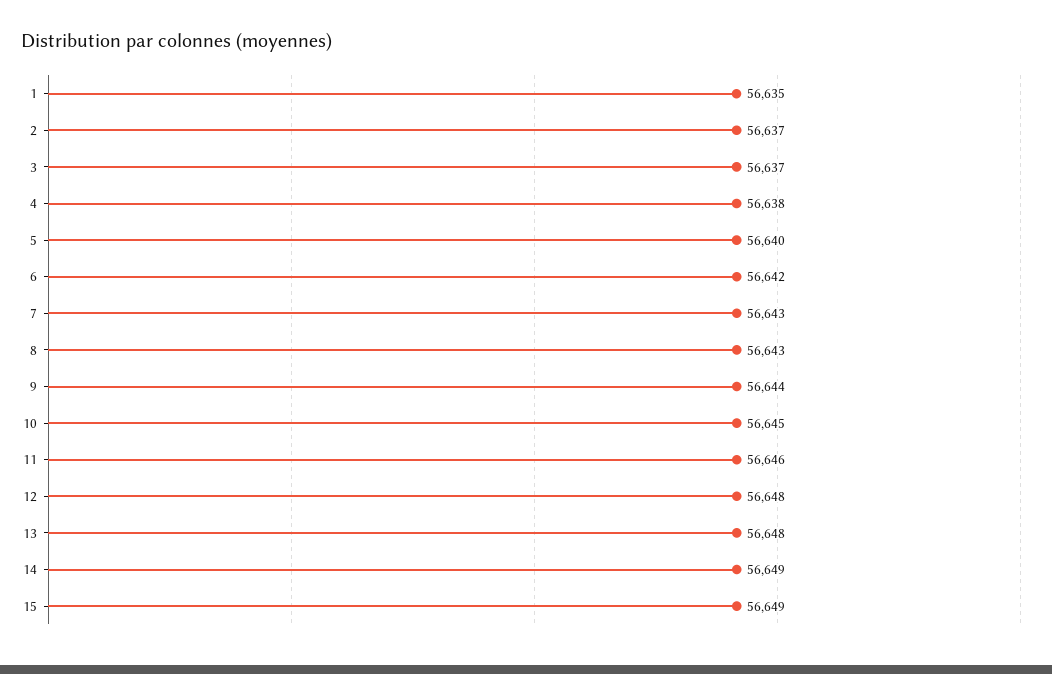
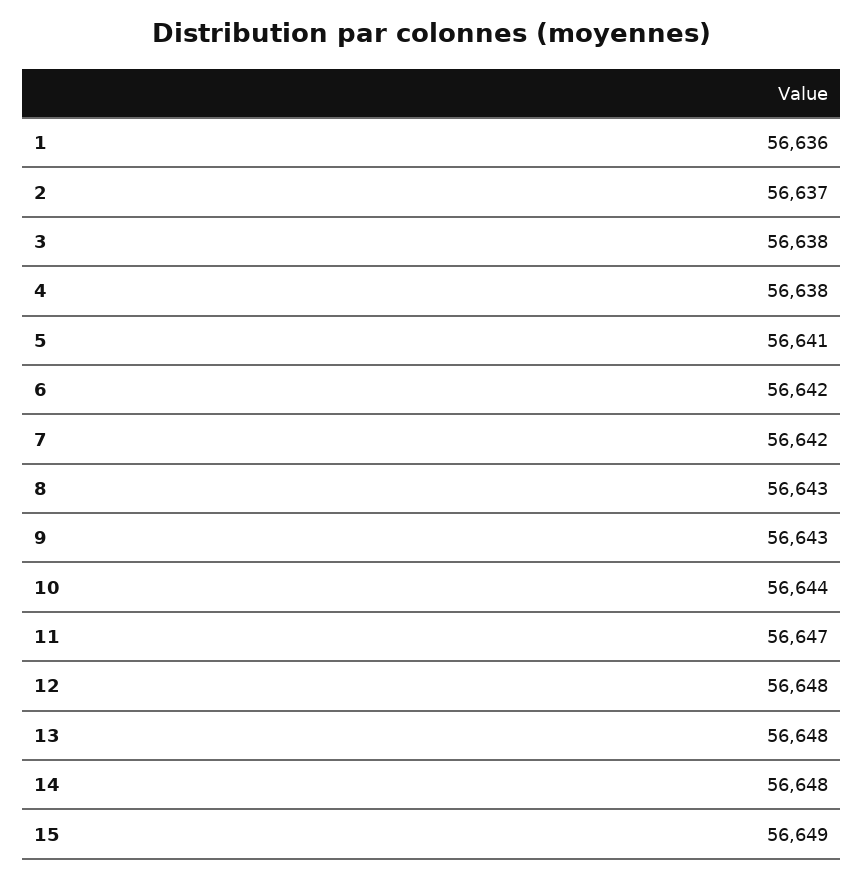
  {
-   "1": 56635,
+   "1": 56636,
    "2": 56637,
-   "3": 56637,
+   "3": 56638,
    "4": 56638,
-   "5": 56640,
+   "5": 56641,
    "6": 56642,
-   "7": 56643,
+   "7": 56642,
    "8": 56643,
-   "9": 56644,
+   "9": 56643,
-   "10": 56645,
+   "10": 56644,
-   "11": 56646,
+   "11": 56647,
    "12": 56648,
    "13": 56648,
-   "14": 56649,
+   "14": 56648,
    "15": 56649
  }

